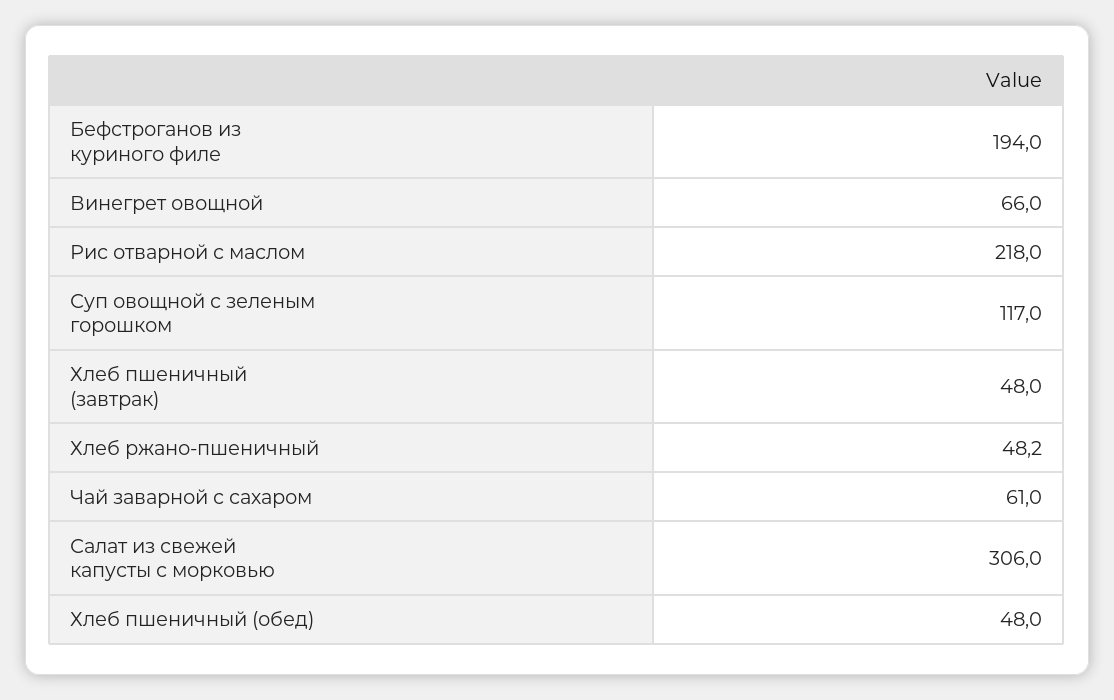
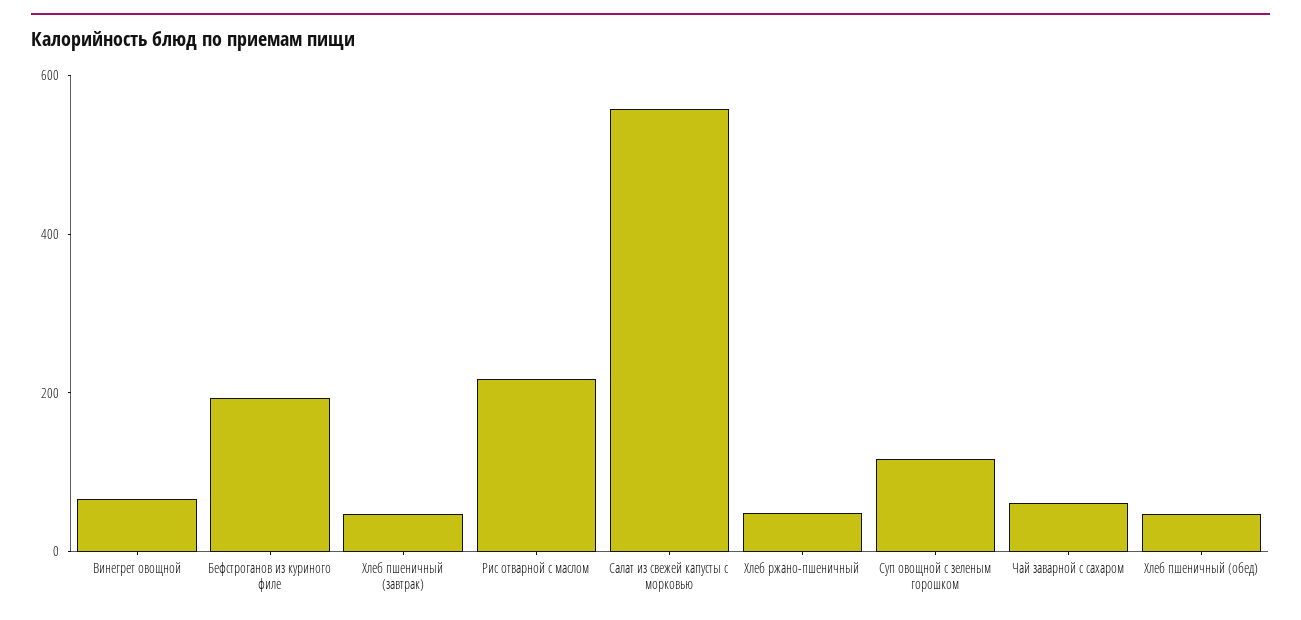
  {
    "Бефстроганов из куриного филе": 194,
    "Винегрет овощной": 66,
    "Рис отварной с маслом": 218,
    "Суп овощной с зеленым горошком": 117,
    "Хлеб пшеничный (завтрак)": 48,
    "Хлеб ржано-пшеничный": 48.2,
    "Чай заварной с сахаром": 61,
-   "Салат из свежей капусты с морковью": 306,
+   "Салат из свежей капусты с морковью": 550,
    "Хлеб пшеничный (обед)": 48
  }

